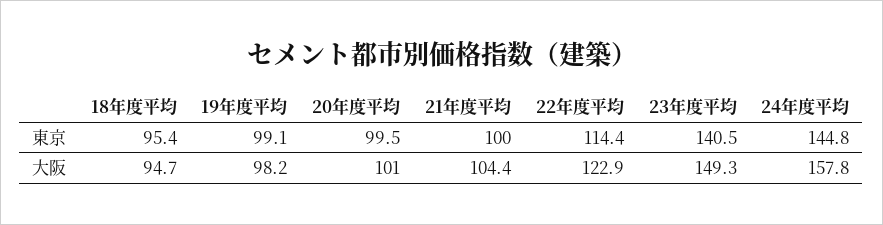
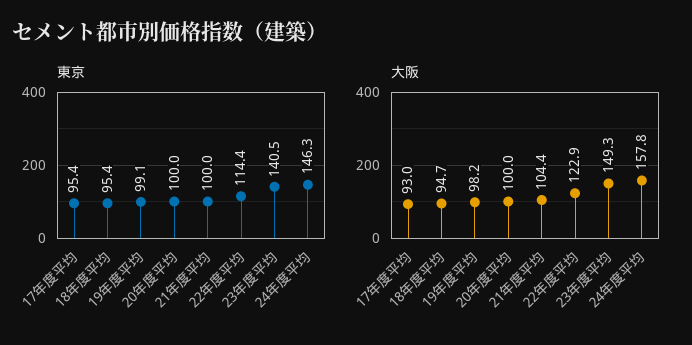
  {
    "東京": {
      "18年度平均": 95.4,
      "19年度平均": 99.1,
-     "20年度平均": 99.5,
+     "20年度平均": 100,
      "21年度平均": 100,
      "22年度平均": 114.4,
      "23年度平均": 140.5,
-     "24年度平均": 144.8
+     "24年度平均": 146.3,
+     "17年度平均": 95.4
    },
    "大阪": {
      "18年度平均": 94.7,
      "19年度平均": 98.2,
-     "20年度平均": 101,
+     "20年度平均": 100,
      "21年度平均": 104.4,
      "22年度平均": 122.9,
      "23年度平均": 149.3,
-     "24年度平均": 157.8
+     "24年度平均": 157.8,
+     "17年度平均": 93
    }
  }

